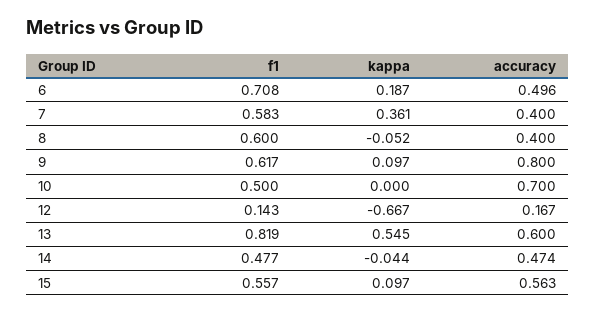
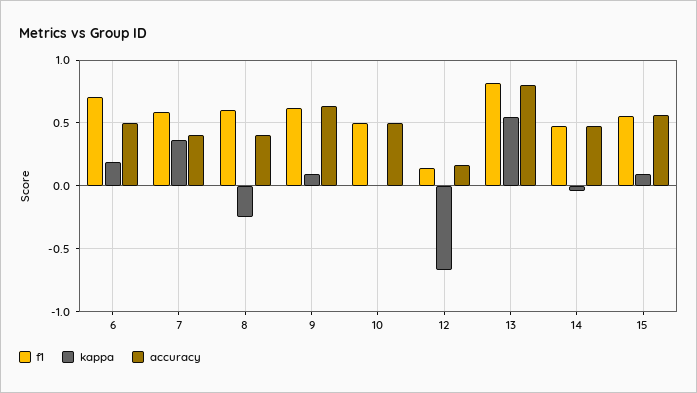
  {
    "f1": {
      "6": 0.708,
      "7": 0.583,
      "8": 0.6,
      "9": 0.617,
      "10": 0.5,
      "12": 0.143,
      "13": 0.819,
      "14": 0.477,
      "15": 0.557
    },
    "kappa": {
      "6": 0.187,
      "7": 0.361,
-     "8": -0.052,
+     "8": -0.25,
      "9": 0.097,
      "10": 0,
      "12": -0.667,
      "13": 0.545,
      "14": -0.044,
      "15": 0.097
    },
    "accuracy": {
      "6": 0.496,
      "7": 0.4,
      "8": 0.4,
-     "9": 0.8,
+     "9": 0.65,
-     "10": 0.7,
+     "10": 0.5,
      "12": 0.167,
-     "13": 0.6,
+     "13": 0.8,
      "14": 0.474,
      "15": 0.563
    }
  }

